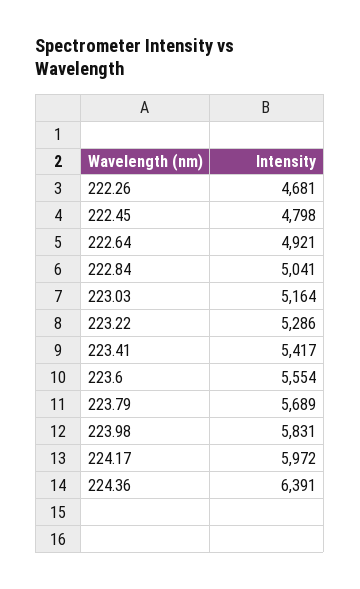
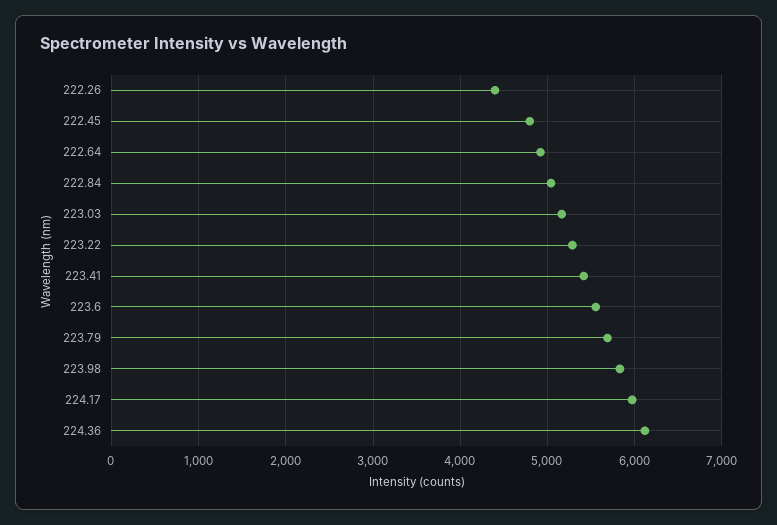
  {
-   "222.26": 4681,
+   "222.26": 4400,
    "222.45": 4798,
    "222.64": 4921,
    "222.84": 5041,
    "223.03": 5164,
    "223.22": 5286,
    "223.41": 5417,
    "223.6": 5554,
    "223.79": 5689,
    "223.98": 5831,
    "224.17": 5972,
-   "224.36": 6391
+   "224.36": 6100
  }

